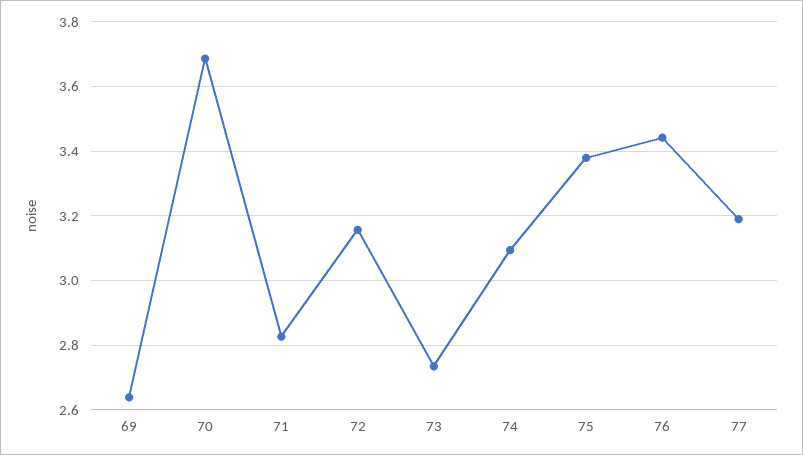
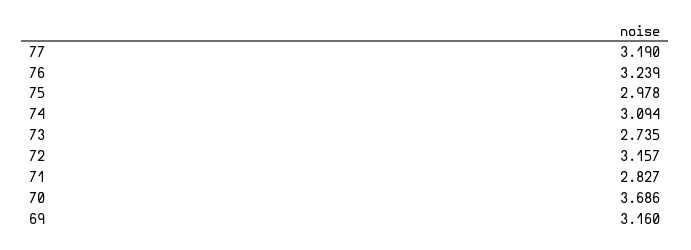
  {
-   "69": 2.64,
+   "69": 3.16,
    "70": 3.686,
    "71": 2.827,
    "72": 3.157,
    "73": 2.735,
    "74": 3.094,
-   "75": 3.38,
+   "75": 2.978,
-   "76": 3.44,
+   "76": 3.239,
    "77": 3.19
  }

